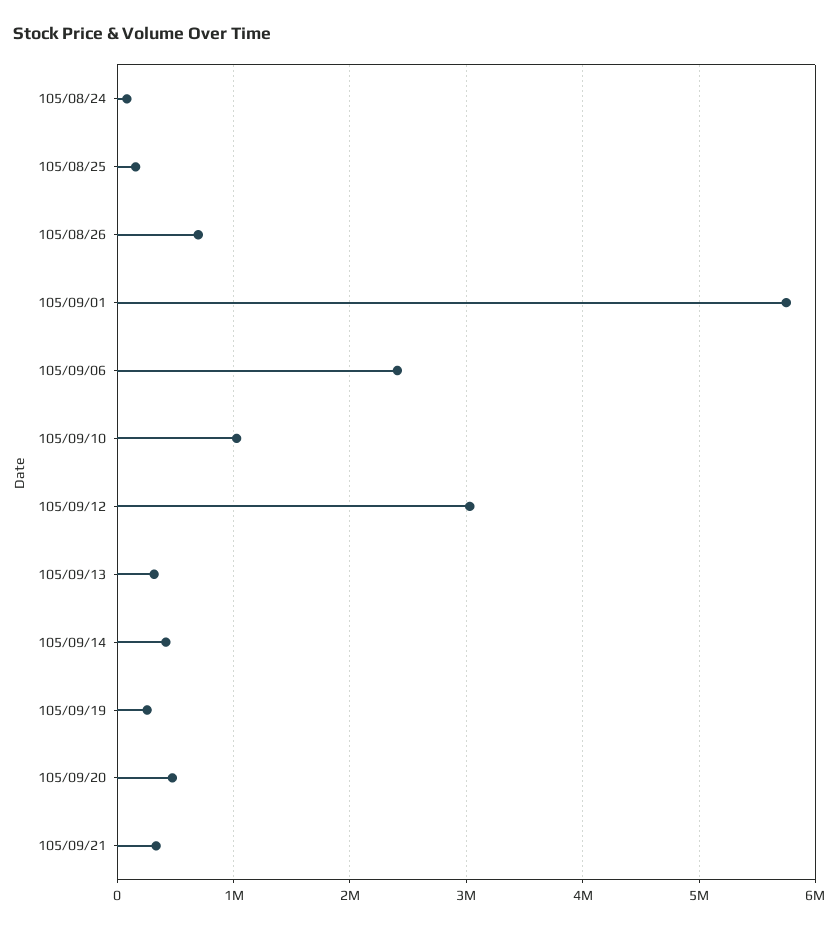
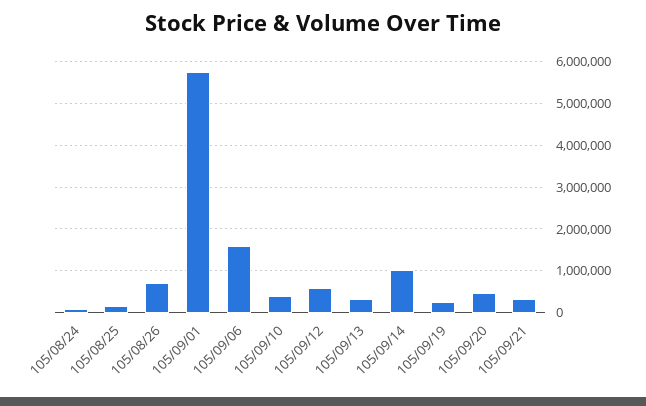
  {
    "105/08/24": 100000,
    "105/08/25": 200000,
    "105/08/26": 700000,
    "105/09/01": 5700000,
-   "105/09/06": 2400000,
+   "105/09/06": 1600000,
-   "105/09/10": 1000000,
+   "105/09/10": 400000,
-   "105/09/12": 3000000,
+   "105/09/12": 600000,
    "105/09/13": 300000,
-   "105/09/14": 400000,
+   "105/09/14": 1000000,
    "105/09/19": 300000,
    "105/09/20": 500000,
    "105/09/21": 300000
  }

